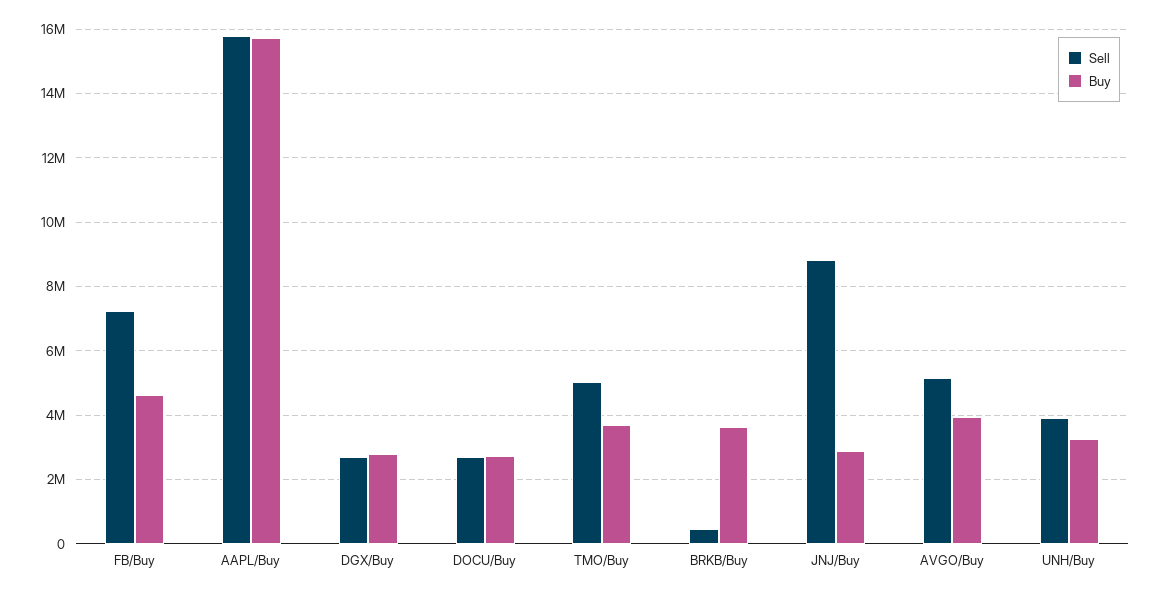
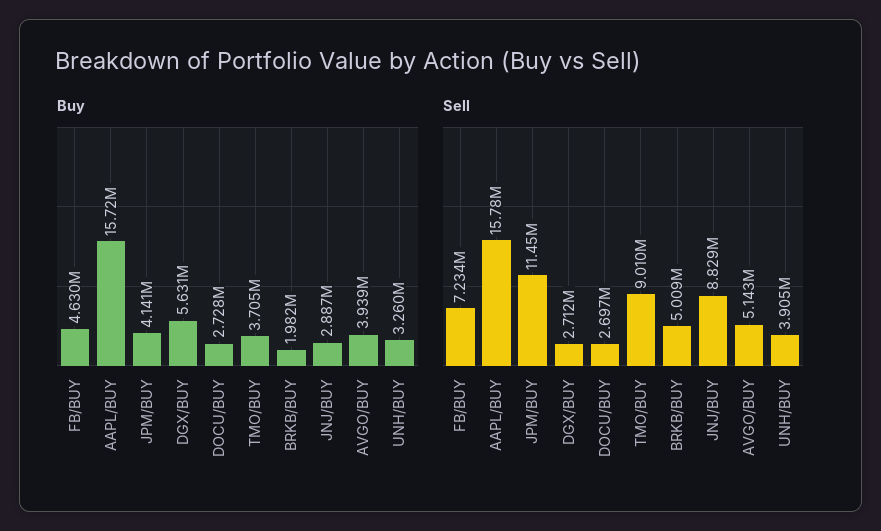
  {
    "Sell": {
      "FB/Buy": 7234000,
      "AAPL/Buy": 15780000,
      "DGX/Buy": 2712000,
      "DOCU/Buy": 2697000,
-     "TMO/Buy": 5000000,
+     "TMO/Buy": 9010000,
-     "BRKB/Buy": 400000,
+     "BRKB/Buy": 5009000,
      "JNJ/Buy": 8829000,
      "AVGO/Buy": 5143000,
-     "UNH/Buy": 3905000
+     "UNH/Buy": 3905000,
+     "JPM/BUY": 11450000
    },
    "Buy": {
      "FB/Buy": 4630000,
      "AAPL/Buy": 15720000,
-     "DGX/Buy": 2800000,
+     "DGX/Buy": 5631000,
      "DOCU/Buy": 2728000,
      "TMO/Buy": 3705000,
-     "BRKB/Buy": 3600000,
+     "BRKB/Buy": 1982000,
      "JNJ/Buy": 2887000,
      "AVGO/Buy": 3939000,
-     "UNH/Buy": 3260000
+     "UNH/Buy": 3260000,
+     "JPM/BUY": 4141000
    }
  }

